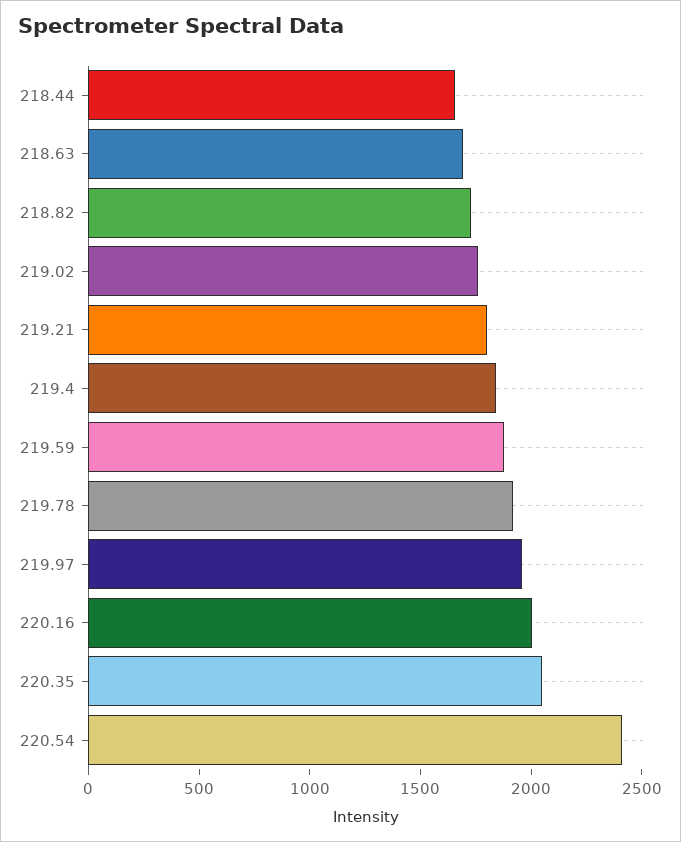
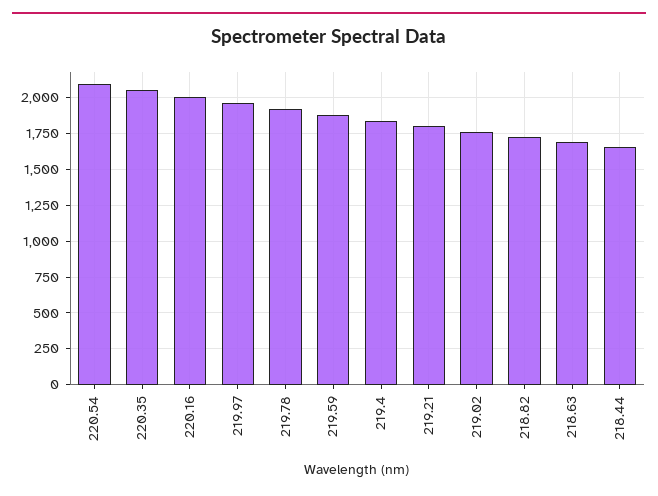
  {
    "218.44": 1650,
    "218.63": 1700,
    "218.82": 1750,
    "219.02": 1750,
    "219.21": 1800,
    "219.4": 1850,
    "219.59": 1900,
    "219.78": 1900,
    "219.97": 1950,
    "220.16": 2000,
    "220.35": 2050,
-   "220.54": 2400
+   "220.54": 2100
  }

